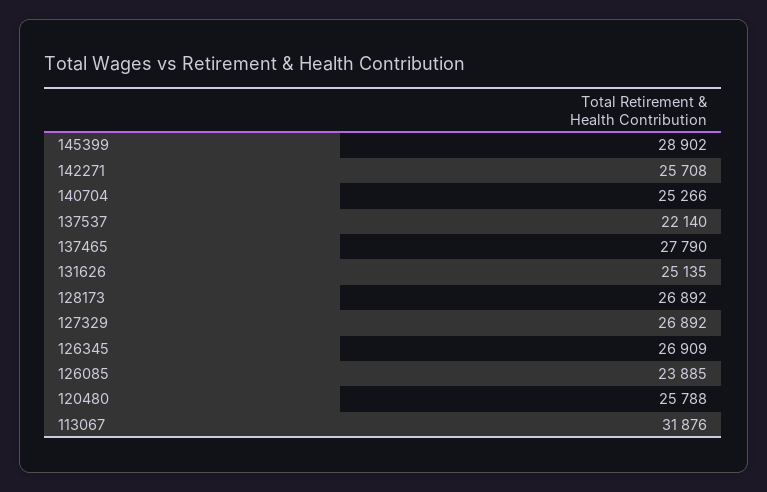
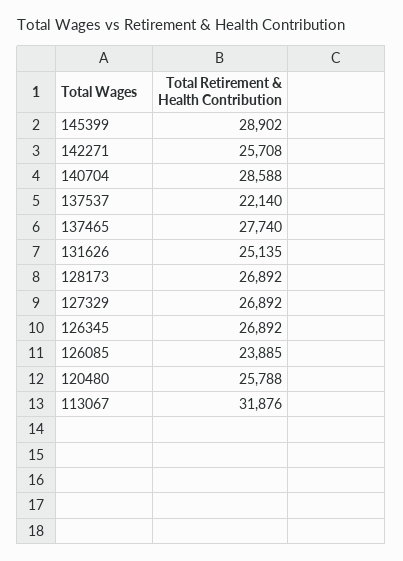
  {
    "145399": 28902,
    "142271": 25708,
-   "140704": 25266,
+   "140704": 28588,
    "137537": 22140,
-   "137465": 27790,
+   "137465": 27740,
    "131626": 25135,
    "128173": 26892,
    "127329": 26892,
-   "126345": 26909,
+   "126345": 26892,
    "126085": 23885,
    "120480": 25788,
    "113067": 31876
  }

